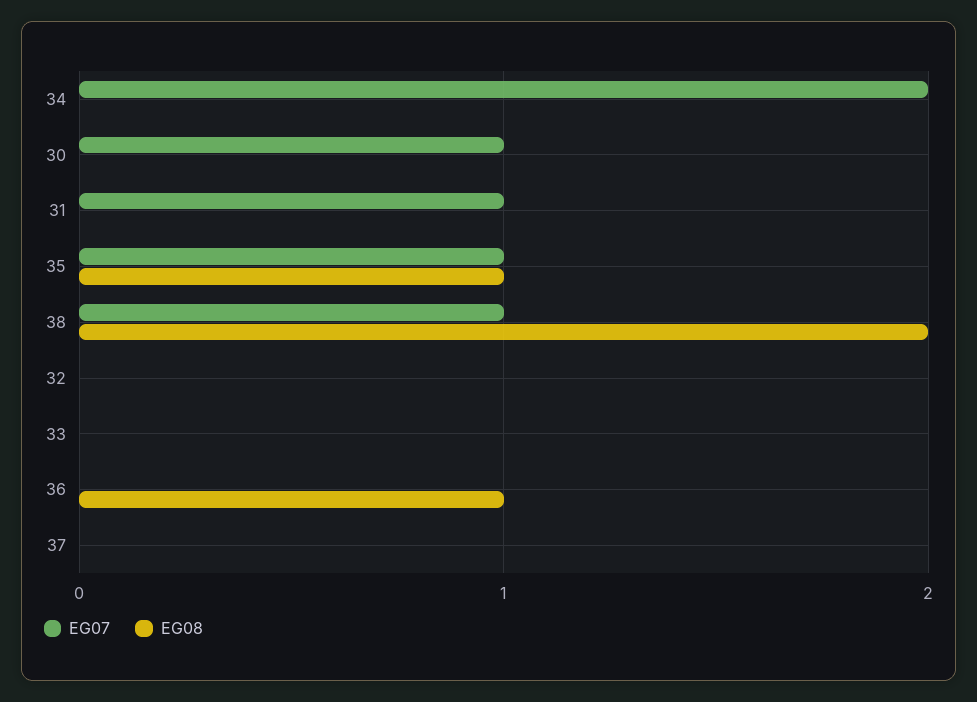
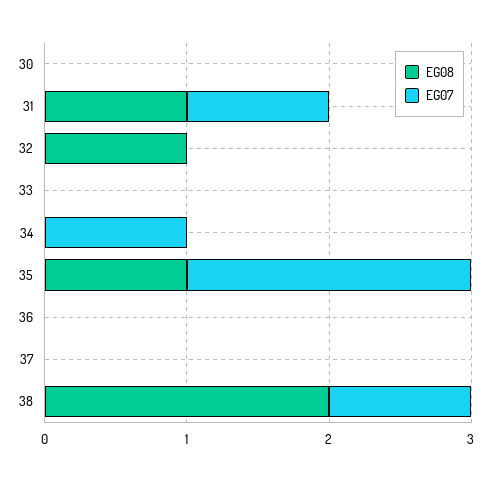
  {
    "EG07": {
-     "34": 2,
+     "34": 1,
-     "30": 1,
+     "30": 0,
      "31": 1,
-     "35": 1,
+     "35": 2,
      "38": 1,
      "32": 0,
      "33": 0,
      "36": 0,
      "37": 0
    },
    "EG08": {
      "34": 0,
      "30": 0,
-     "31": 0,
+     "31": 1,
      "35": 1,
      "38": 2,
-     "32": 0,
+     "32": 1,
      "33": 0,
-     "36": 1,
+     "36": 0,
      "37": 0
    }
  }

